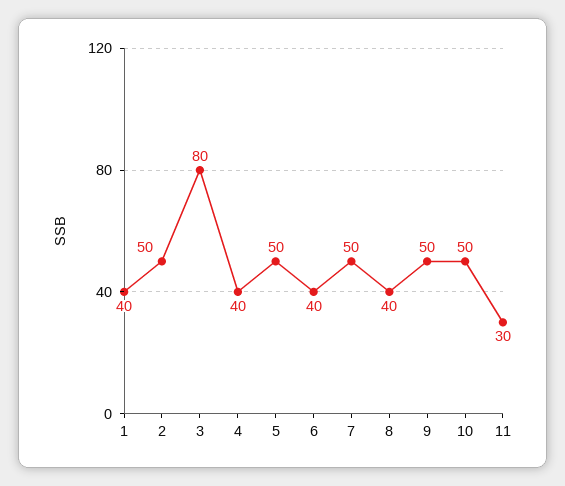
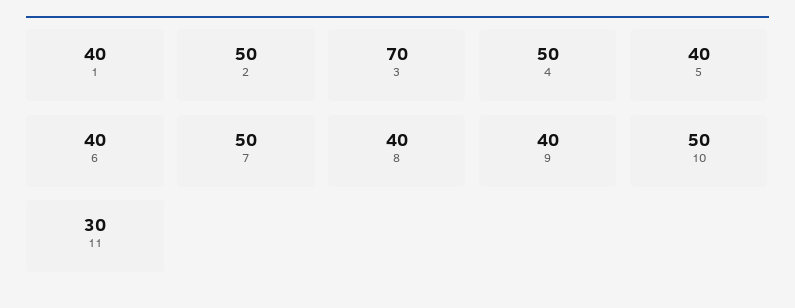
  {
    "1": 40,
    "2": 50,
-   "3": 80,
+   "3": 70,
-   "4": 40,
+   "4": 50,
-   "5": 50,
+   "5": 40,
    "6": 40,
    "7": 50,
    "8": 40,
-   "9": 50,
+   "9": 40,
    "10": 50,
    "11": 30
  }

